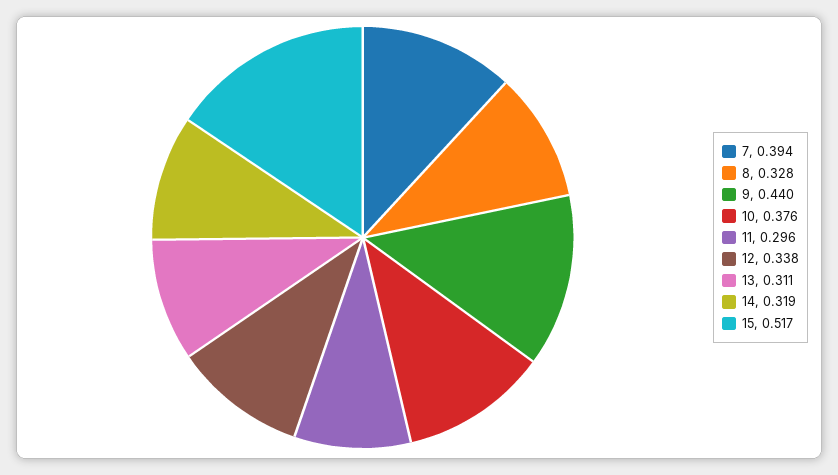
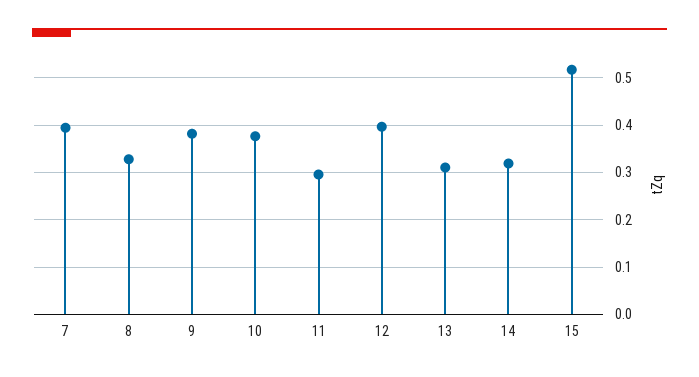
  {
    "7": 0.394,
    "8": 0.328,
-   "9": 0.44,
+   "9": 0.38,
    "10": 0.376,
    "11": 0.296,
-   "12": 0.338,
+   "12": 0.4,
    "13": 0.311,
    "14": 0.319,
    "15": 0.517
  }

